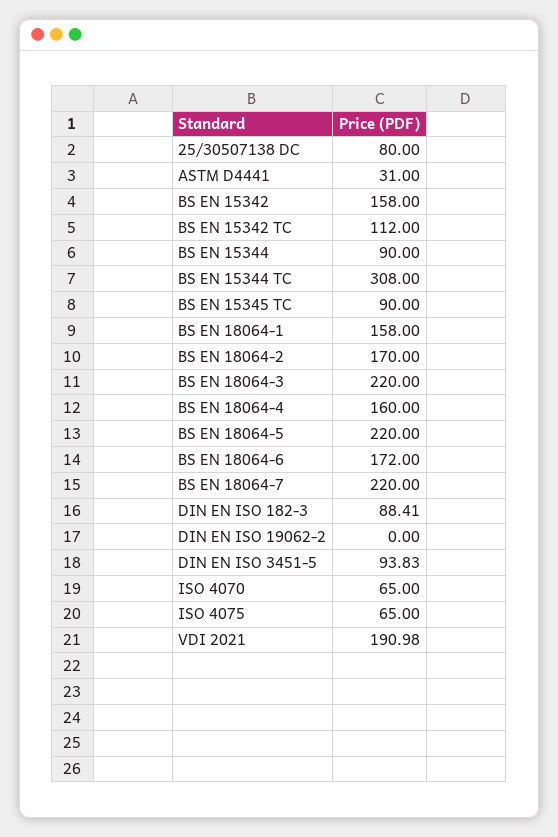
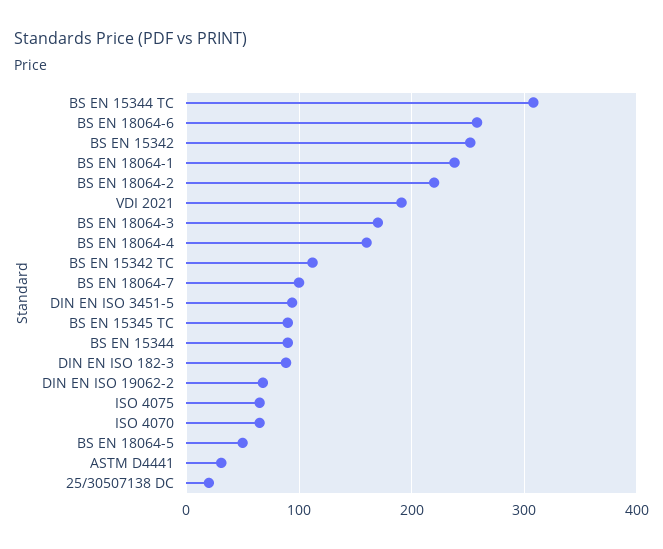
  {
-   "25/30507138 DC": 80,
+   "25/30507138 DC": 20,
    "ASTM D4441": 31,
-   "BS EN 15342": 158,
+   "BS EN 15342": 250,
    "BS EN 15342 TC": 112,
    "BS EN 15344": 90,
    "BS EN 15344 TC": 308,
    "BS EN 15345 TC": 90,
-   "BS EN 18064-1": 158,
+   "BS EN 18064-1": 240,
-   "BS EN 18064-2": 170,
+   "BS EN 18064-2": 220,
-   "BS EN 18064-3": 220,
+   "BS EN 18064-3": 170,
    "BS EN 18064-4": 160,
-   "BS EN 18064-5": 220,
+   "BS EN 18064-5": 50,
-   "BS EN 18064-6": 172,
+   "BS EN 18064-6": 260,
-   "BS EN 18064-7": 220,
+   "BS EN 18064-7": 100,
    "DIN EN ISO 182-3": 88.41,
-   "DIN EN ISO 19062-2": 0,
+   "DIN EN ISO 19062-2": 70,
    "DIN EN ISO 3451-5": 93.83,
    "ISO 4070": 65,
    "ISO 4075": 65,
    "VDI 2021": 190.98
  }

